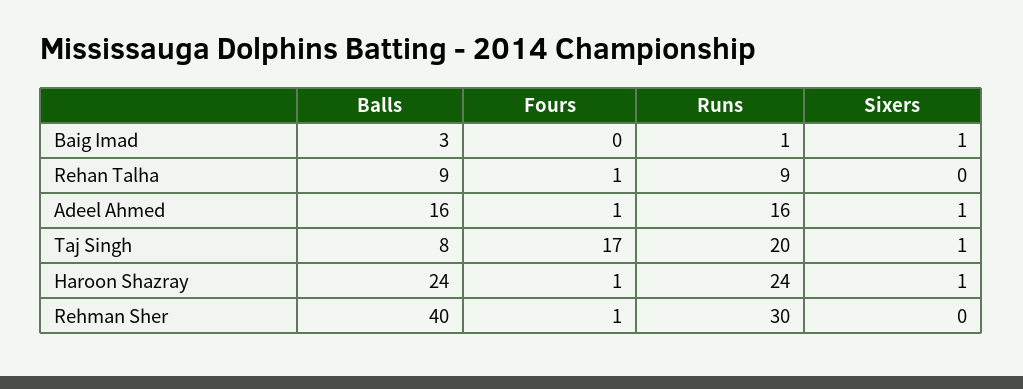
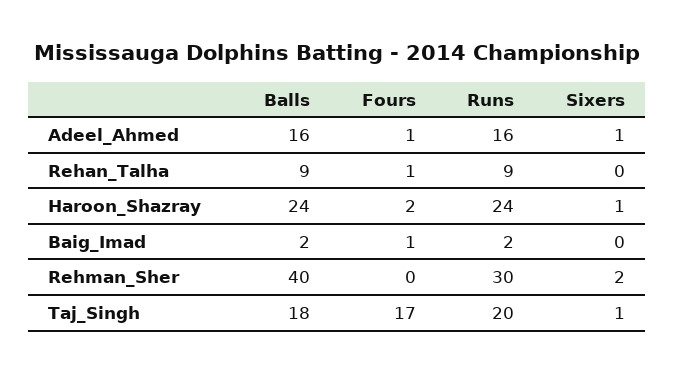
  {
    "Balls": {
-     "Baig Imad": 3,
+     "Baig Imad": 2,
      "Rehan Talha": 9,
      "Adeel Ahmed": 16,
-     "Taj Singh": 8,
+     "Taj Singh": 18,
      "Haroon Shazray": 24,
      "Rehman Sher": 40
    },
    "Fours": {
-     "Baig Imad": 0,
+     "Baig Imad": 1,
      "Rehan Talha": 1,
      "Adeel Ahmed": 1,
      "Taj Singh": 17,
-     "Haroon Shazray": 1,
+     "Haroon Shazray": 2,
-     "Rehman Sher": 1
+     "Rehman Sher": 0
    },
    "Runs": {
-     "Baig Imad": 1,
+     "Baig Imad": 2,
      "Rehan Talha": 9,
      "Adeel Ahmed": 16,
      "Taj Singh": 20,
      "Haroon Shazray": 24,
      "Rehman Sher": 30
    },
    "Sixers": {
-     "Baig Imad": 1,
+     "Baig Imad": 0,
      "Rehan Talha": 0,
      "Adeel Ahmed": 1,
      "Taj Singh": 1,
      "Haroon Shazray": 1,
-     "Rehman Sher": 0
+     "Rehman Sher": 2
    }
  }

